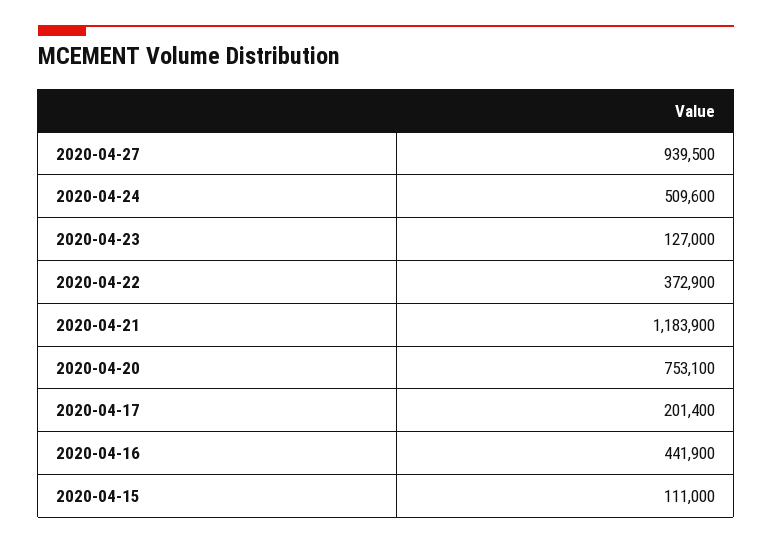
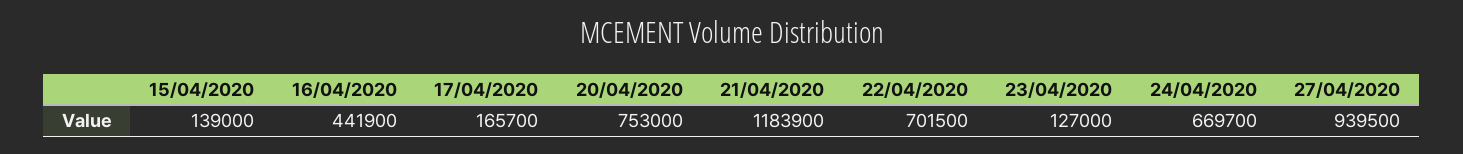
  {
    "2020-04-27": 939500,
-   "2020-04-24": 509600,
+   "2020-04-24": 669700,
    "2020-04-23": 127000,
-   "2020-04-22": 372900,
+   "2020-04-22": 701500,
    "2020-04-21": 1183900,
-   "2020-04-20": 753100,
+   "2020-04-20": 753000,
-   "2020-04-17": 201400,
+   "2020-04-17": 165700,
    "2020-04-16": 441900,
-   "2020-04-15": 111000
+   "2020-04-15": 139000
  }

